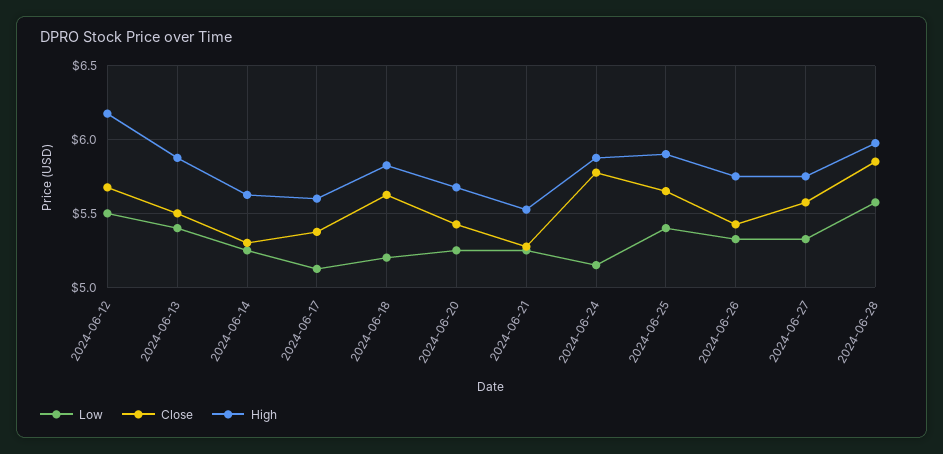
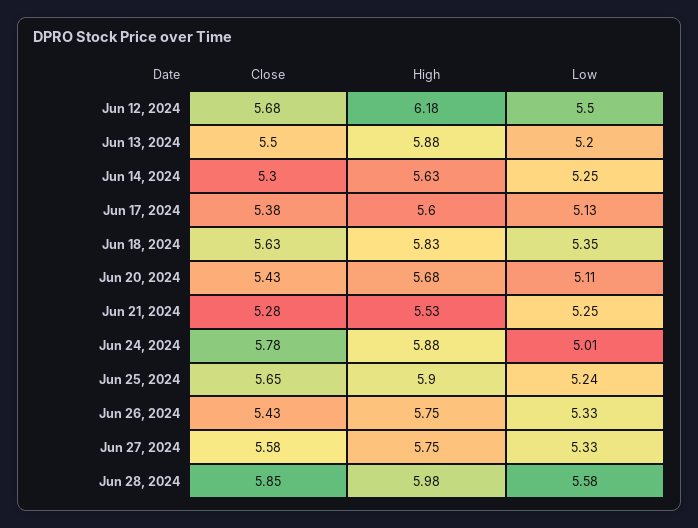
  {
    "Low": {
      "2024-06-12": 5.5,
-     "2024-06-13": 5.4,
+     "2024-06-13": 5.2,
      "2024-06-14": 5.25,
      "2024-06-17": 5.13,
-     "2024-06-18": 5.2,
+     "2024-06-18": 5.35,
-     "2024-06-20": 5.25,
+     "2024-06-20": 5.11,
      "2024-06-21": 5.25,
-     "2024-06-24": 5.15,
+     "2024-06-24": 5.01,
-     "2024-06-25": 5.4,
+     "2024-06-25": 5.24,
      "2024-06-26": 5.33,
      "2024-06-27": 5.33,
      "2024-06-28": 5.58
    },
    "Close": {
      "2024-06-12": 5.68,
      "2024-06-13": 5.5,
      "2024-06-14": 5.3,
      "2024-06-17": 5.38,
      "2024-06-18": 5.63,
      "2024-06-20": 5.43,
      "2024-06-21": 5.28,
      "2024-06-24": 5.78,
      "2024-06-25": 5.65,
      "2024-06-26": 5.43,
      "2024-06-27": 5.58,
      "2024-06-28": 5.85
    },
    "High": {
      "2024-06-12": 6.18,
      "2024-06-13": 5.88,
      "2024-06-14": 5.63,
      "2024-06-17": 5.6,
      "2024-06-18": 5.83,
      "2024-06-20": 5.68,
      "2024-06-21": 5.53,
      "2024-06-24": 5.88,
      "2024-06-25": 5.9,
      "2024-06-26": 5.75,
      "2024-06-27": 5.75,
      "2024-06-28": 5.98
    }
  }

